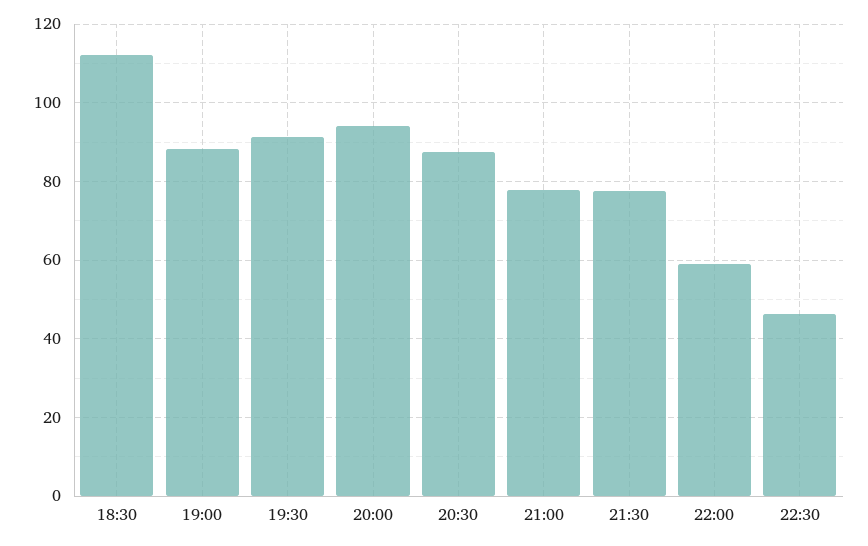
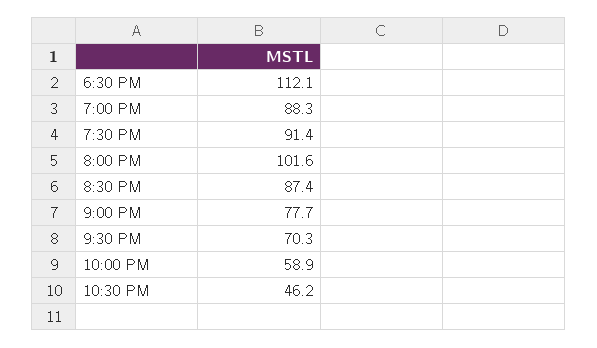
  {
    "18:30": 112.1,
    "19:00": 88.3,
    "19:30": 91.4,
-   "20:00": 94,
+   "20:00": 101.6,
    "20:30": 87.4,
    "21:00": 77.7,
-   "21:30": 78,
+   "21:30": 70.3,
    "22:00": 58.9,
    "22:30": 46.2
  }

